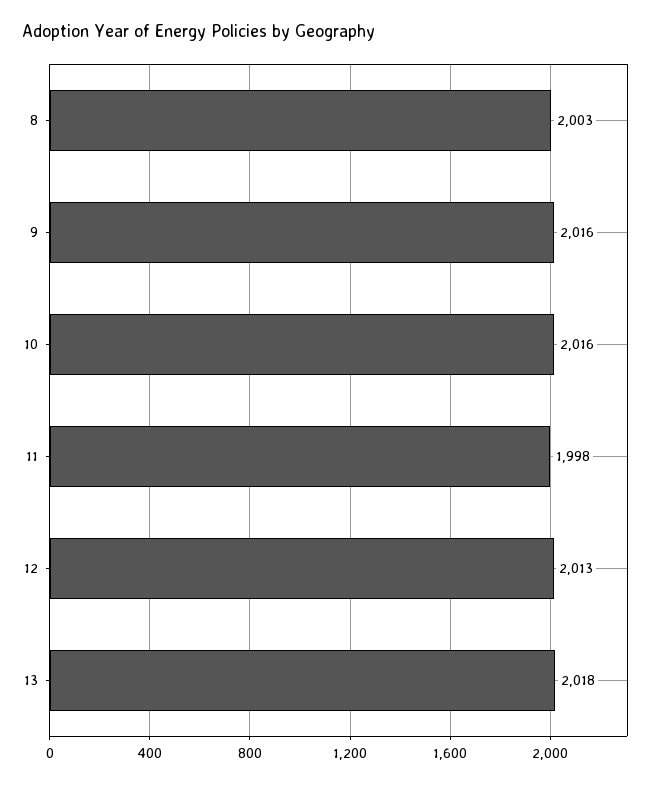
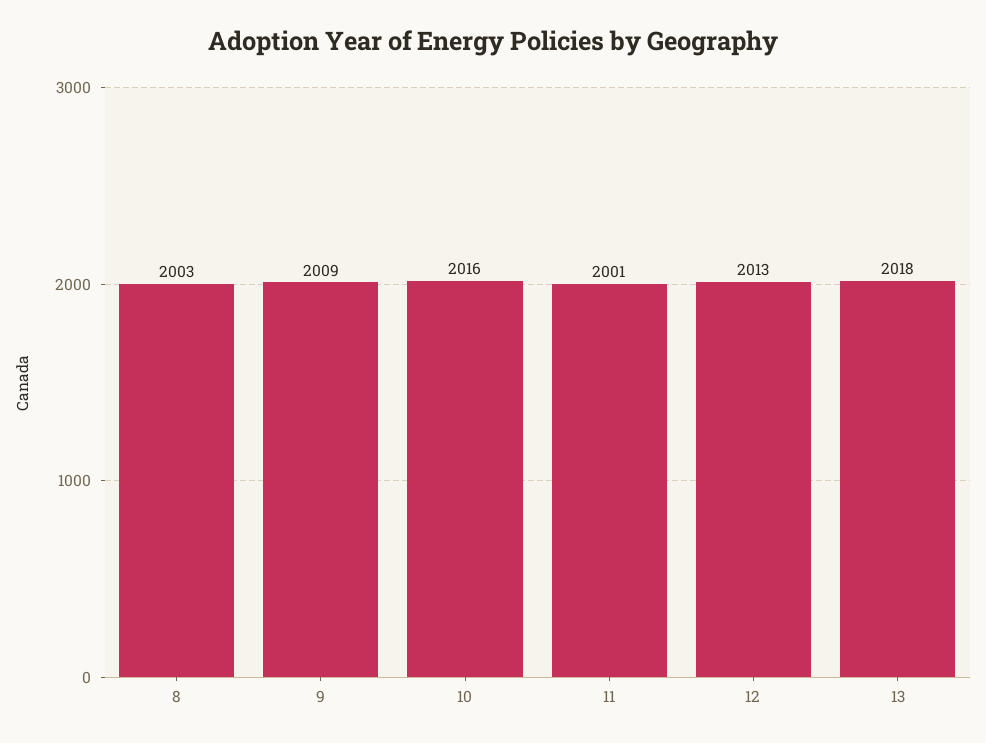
  {
    "8": 2003,
-   "9": 2016,
+   "9": 2009,
    "10": 2016,
-   "11": 1998,
+   "11": 2001,
    "12": 2013,
    "13": 2018
  }

